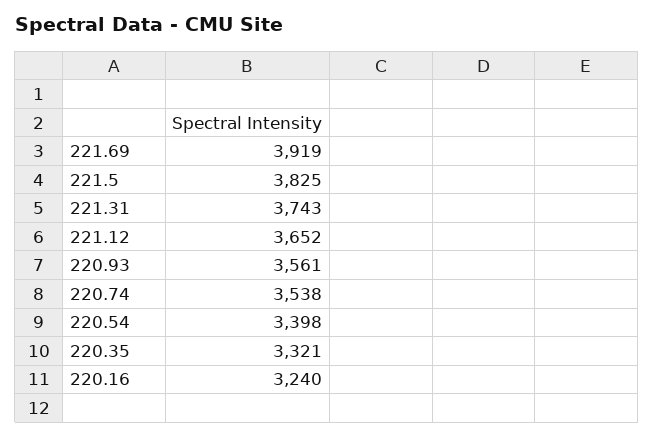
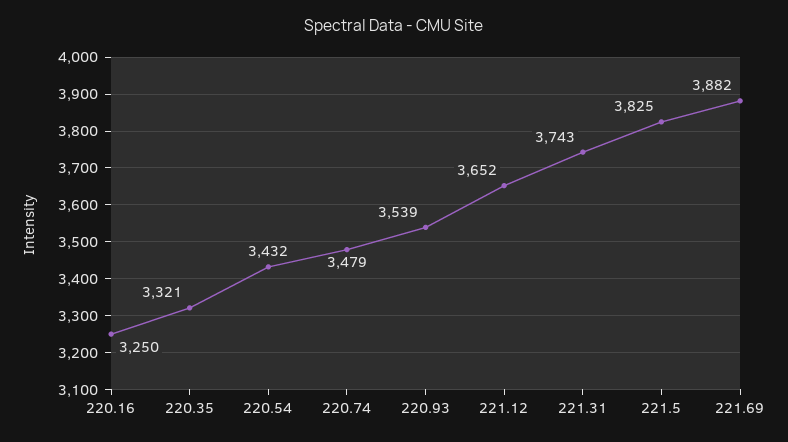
  {
-   "221.69": 3919,
+   "221.69": 3882,
    "221.5": 3825,
    "221.31": 3743,
    "221.12": 3652,
-   "220.93": 3561,
+   "220.93": 3539,
-   "220.74": 3538,
+   "220.74": 3479,
-   "220.54": 3398,
+   "220.54": 3432,
    "220.35": 3321,
-   "220.16": 3240
+   "220.16": 3250
  }

